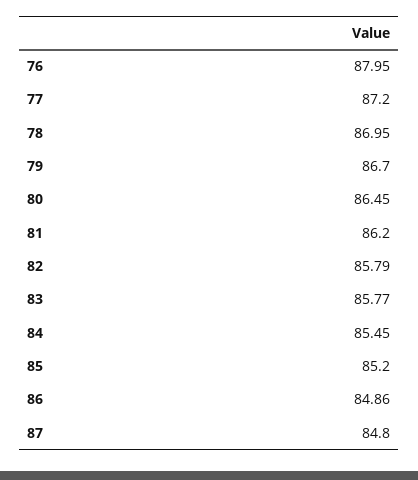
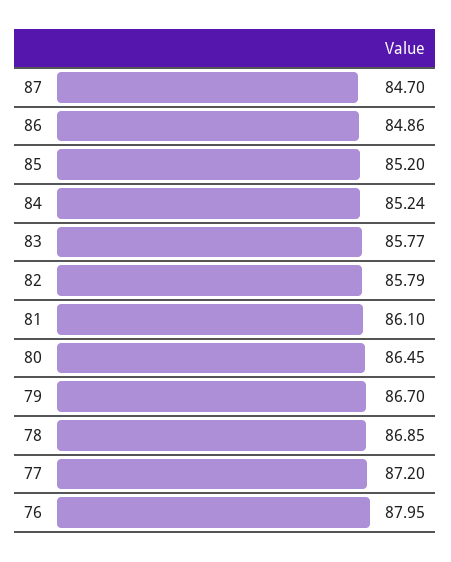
  {
    "76": 87.95,
    "77": 87.2,
-   "78": 86.95,
+   "78": 86.85,
    "79": 86.7,
    "80": 86.45,
-   "81": 86.2,
+   "81": 86.1,
    "82": 85.79,
    "83": 85.77,
-   "84": 85.45,
+   "84": 85.24,
    "85": 85.2,
    "86": 84.86,
-   "87": 84.8
+   "87": 84.7
  }

